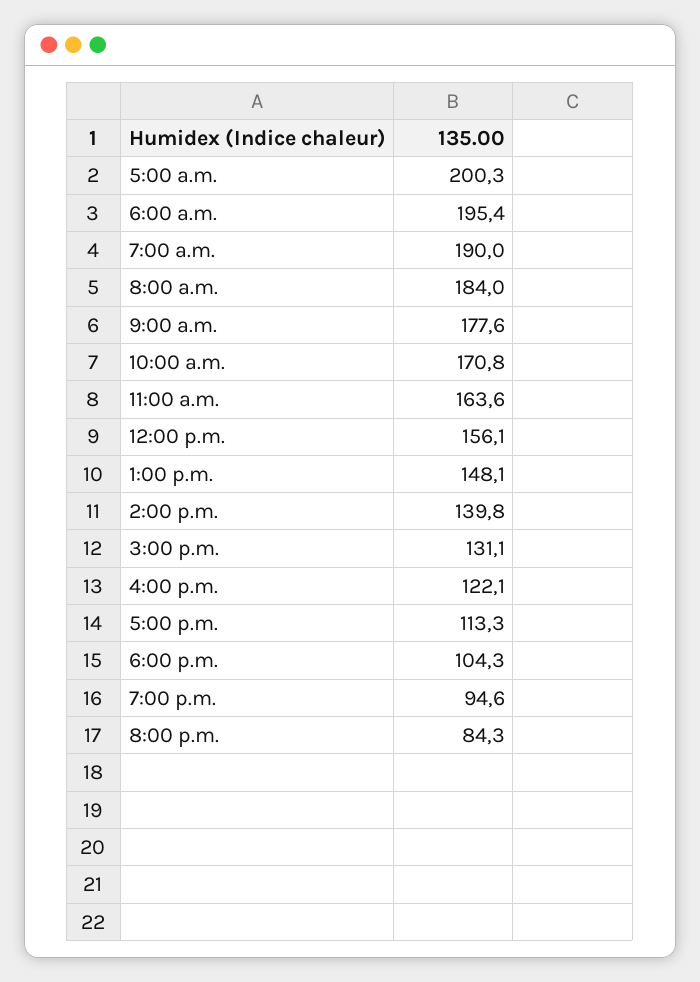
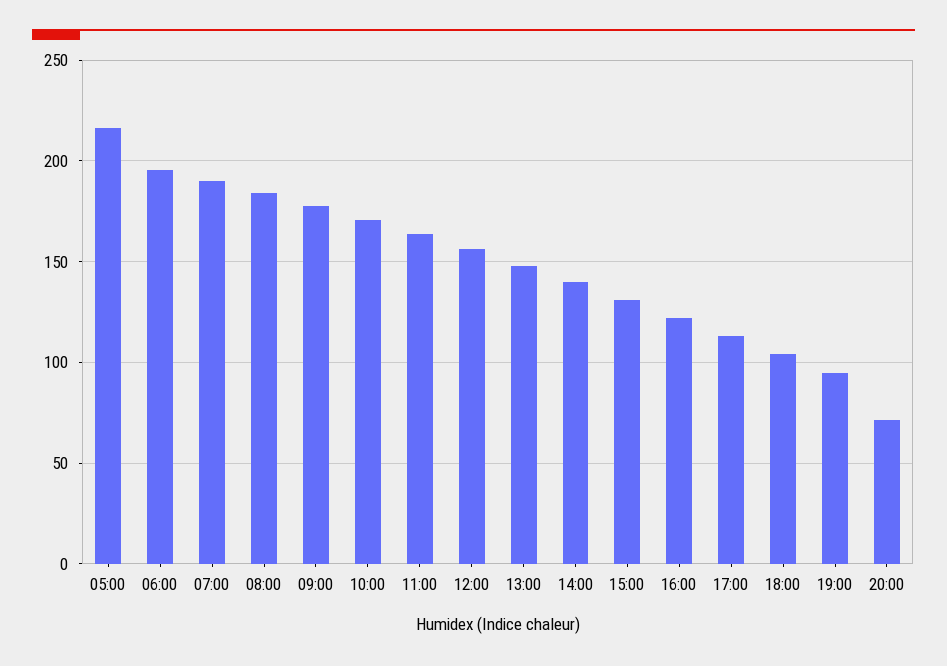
  {
-   "5:00 a.m.": 200.3,
+   "5:00 a.m.": 215,
    "6:00 a.m.": 195.4,
    "7:00 a.m.": 190,
    "8:00 a.m.": 184,
    "9:00 a.m.": 177.6,
    "10:00 a.m.": 170.8,
    "11:00 a.m.": 163.6,
    "12:00 p.m.": 156.1,
    "1:00 p.m.": 148.1,
    "2:00 p.m.": 139.8,
    "3:00 p.m.": 131.1,
    "4:00 p.m.": 122.1,
    "5:00 p.m.": 113.3,
    "6:00 p.m.": 104.3,
    "7:00 p.m.": 94.6,
-   "8:00 p.m.": 84.3
+   "8:00 p.m.": 70
  }

